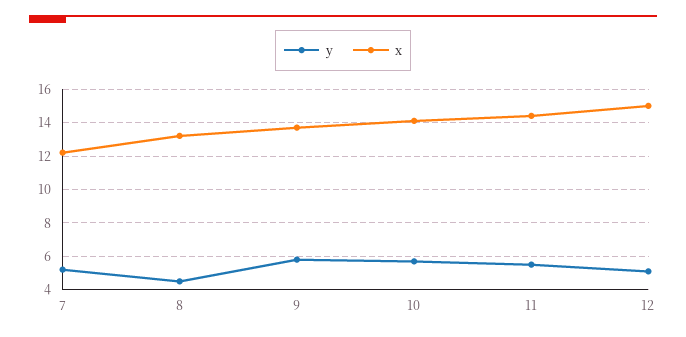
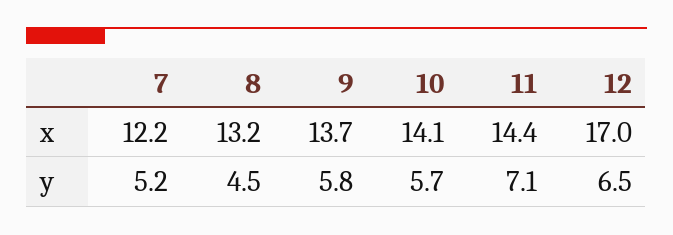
  {
    "y": {
      "7": 5.2,
      "8": 4.5,
      "9": 5.8,
      "10": 5.7,
-     "11": 5.5,
+     "11": 7.1,
-     "12": 5
+     "12": 6.5
    },
    "x": {
      "7": 12.2,
      "8": 13.2,
      "9": 13.7,
      "10": 14.1,
      "11": 14.4,
-     "12": 15
+     "12": 17
    }
  }

